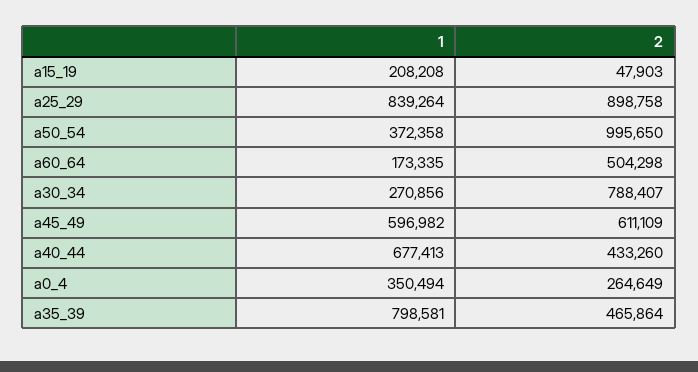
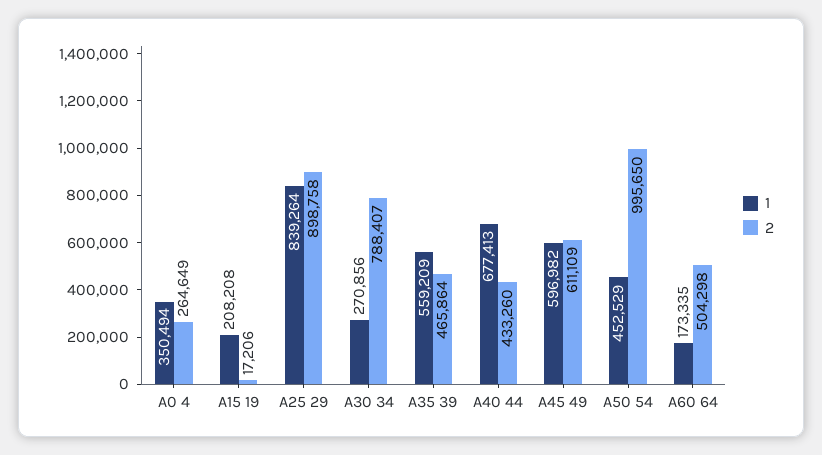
  {
    "1": {
      "a15_19": 208208,
      "a25_29": 839264,
-     "a50_54": 372358,
+     "a50_54": 452529,
      "a60_64": 173335,
      "a30_34": 270856,
      "a45_49": 596982,
      "a40_44": 677413,
      "a0_4": 350494,
-     "a35_39": 798581
+     "a35_39": 559209
    },
    "2": {
-     "a15_19": 47903,
+     "a15_19": 17206,
      "a25_29": 898758,
      "a50_54": 995650,
      "a60_64": 504298,
      "a30_34": 788407,
      "a45_49": 611109,
      "a40_44": 433260,
      "a0_4": 264649,
      "a35_39": 465864
    }
  }

